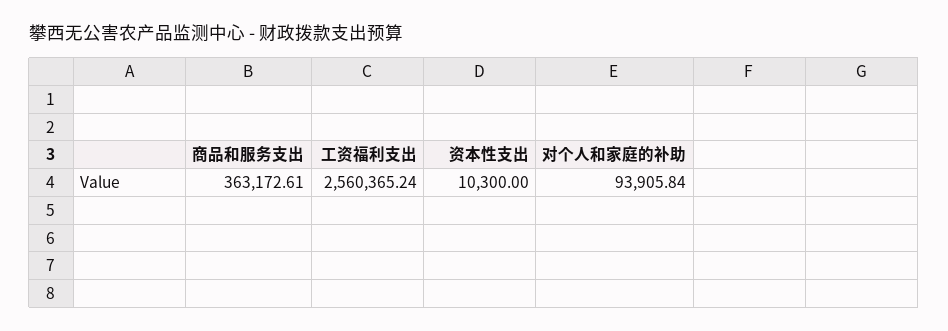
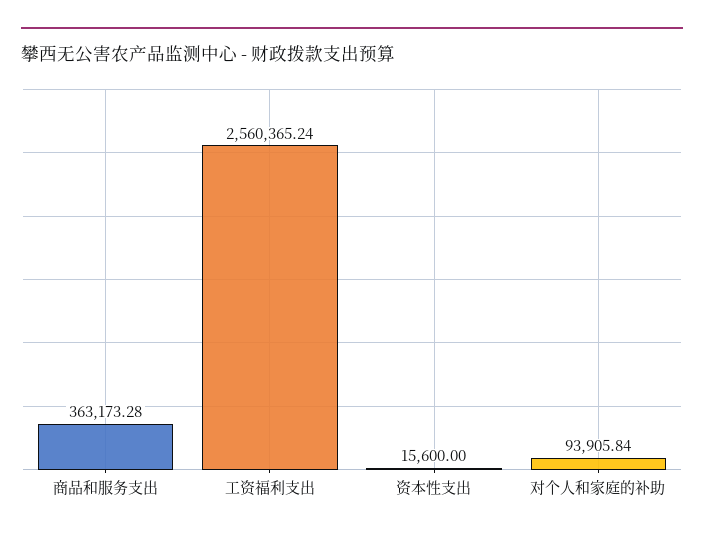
  {
-   "商品和服务支出": 363172.61,
+   "商品和服务支出": 363173.28,
    "工资福利支出": 2560365.24,
-   "资本性支出": 10300,
+   "资本性支出": 15600,
    "对个人和家庭的补助": 93905.84
  }

